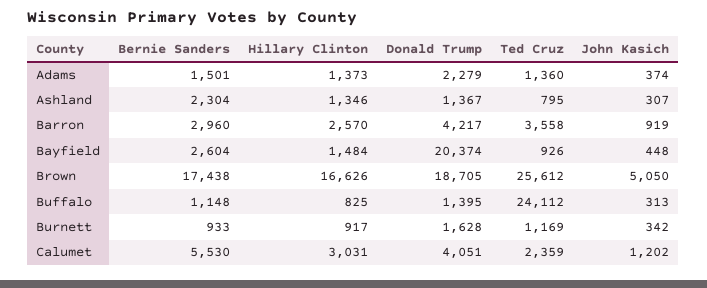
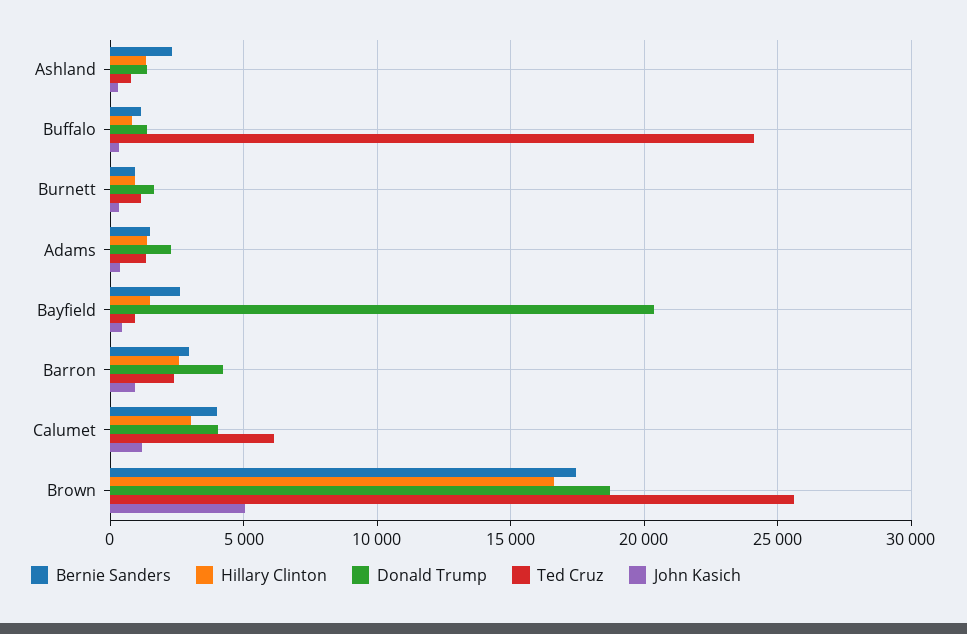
  {
    "Bernie Sanders": {
      "Adams": 1501,
      "Ashland": 2304,
      "Barron": 2960,
      "Bayfield": 2604,
      "Brown": 17438,
      "Buffalo": 1148,
      "Burnett": 933,
-     "Calumet": 5530
+     "Calumet": 4000
    },
    "Hillary Clinton": {
      "Adams": 1373,
      "Ashland": 1346,
      "Barron": 2570,
      "Bayfield": 1484,
      "Brown": 16626,
      "Buffalo": 825,
      "Burnett": 917,
      "Calumet": 3031
    },
    "Donald Trump": {
      "Adams": 2279,
      "Ashland": 1367,
      "Barron": 4217,
      "Bayfield": 20374,
      "Brown": 18705,
      "Buffalo": 1395,
      "Burnett": 1628,
      "Calumet": 4051
    },
    "Ted Cruz": {
      "Adams": 1360,
      "Ashland": 795,
-     "Barron": 3558,
+     "Barron": 2500,
      "Bayfield": 926,
      "Brown": 25612,
      "Buffalo": 24112,
      "Burnett": 1169,
-     "Calumet": 2359
+     "Calumet": 6000
    },
    "John Kasich": {
      "Adams": 374,
      "Ashland": 307,
      "Barron": 919,
      "Bayfield": 448,
      "Brown": 5050,
      "Buffalo": 313,
      "Burnett": 342,
      "Calumet": 1202
    }
  }

